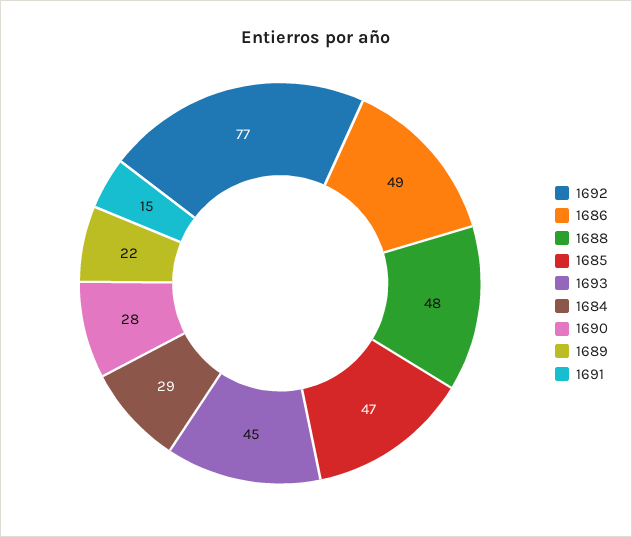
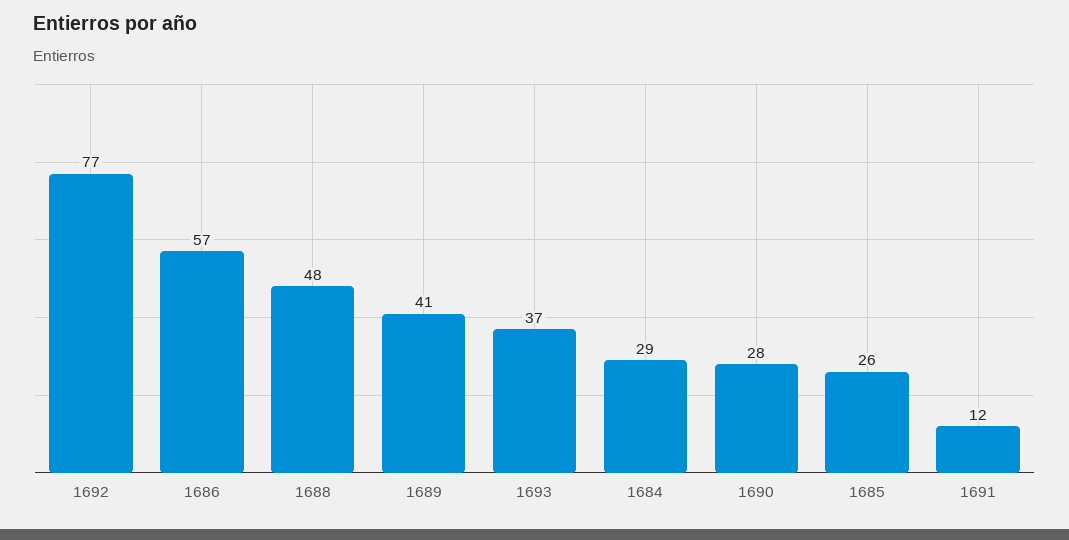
  {
    "1692": 77,
-   "1686": 49,
+   "1686": 57,
    "1688": 48,
-   "1685": 47,
+   "1685": 26,
-   "1693": 45,
+   "1693": 37,
    "1684": 29,
    "1690": 28,
-   "1689": 22,
+   "1689": 41,
-   "1691": 15
+   "1691": 12
  }

